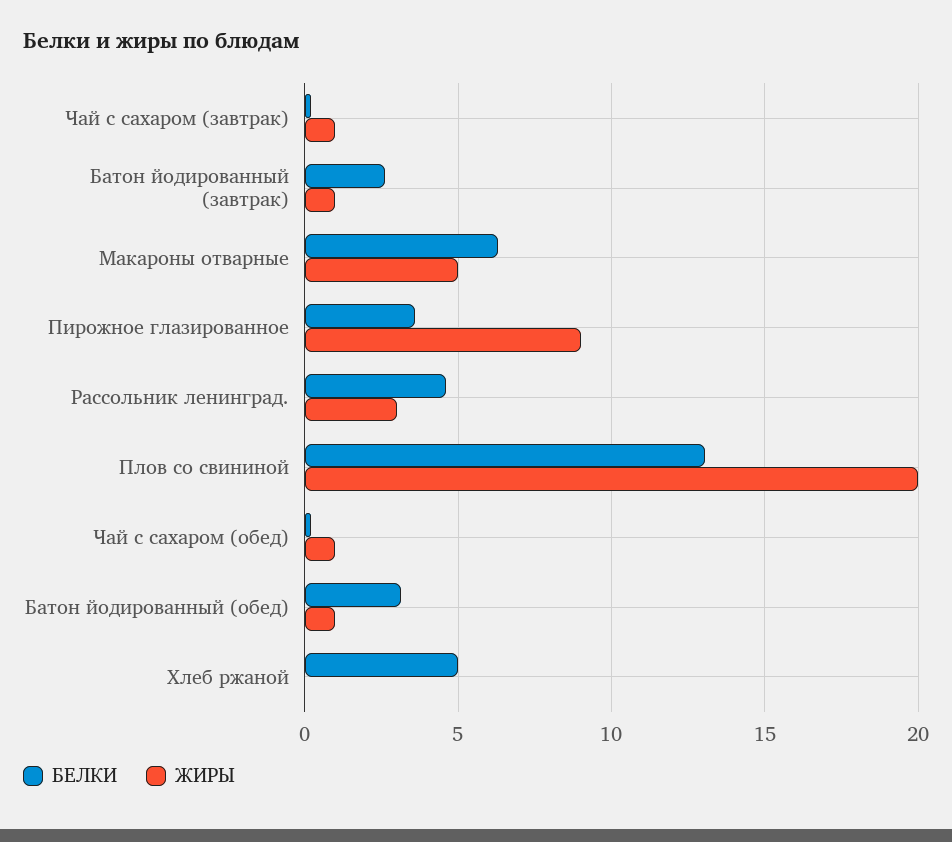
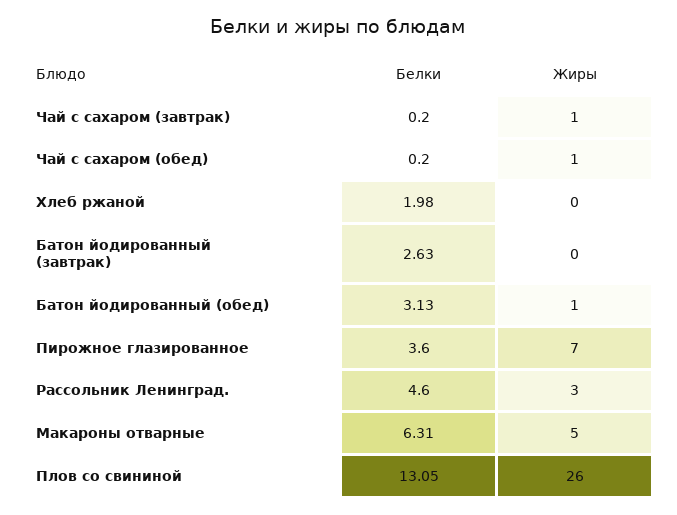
  {
    "БЕЛКИ": {
      "Чай с сахаром (завтрак)": 0.2,
      "Батон йодированный (завтрак)": 2.63,
      "Макароны отварные": 6.31,
      "Пирожное глазированное": 3.6,
      "Рассольник ленинград.": 4.6,
      "Плов со свининой": 13.05,
      "Чай с сахаром (обед)": 0.2,
      "Батон йодированный (обед)": 3.13,
-     "Хлеб ржаной": 5
+     "Хлеб ржаной": 1.98
    },
    "ЖИРЫ": {
      "Чай с сахаром (завтрак)": 1,
-     "Батон йодированный (завтрак)": 1,
+     "Батон йодированный (завтрак)": 0,
      "Макароны отварные": 5,
-     "Пирожное глазированное": 9,
+     "Пирожное глазированное": 7,
      "Рассольник ленинград.": 3,
-     "Плов со свининой": 20,
+     "Плов со свининой": 26,
      "Чай с сахаром (обед)": 1,
      "Батон йодированный (обед)": 1,
      "Хлеб ржаной": 0
    }
  }

